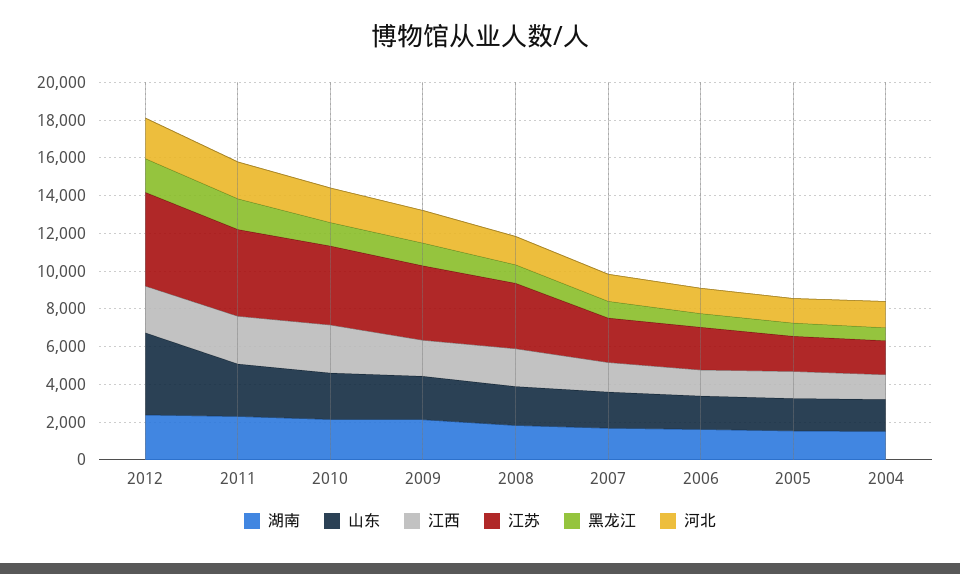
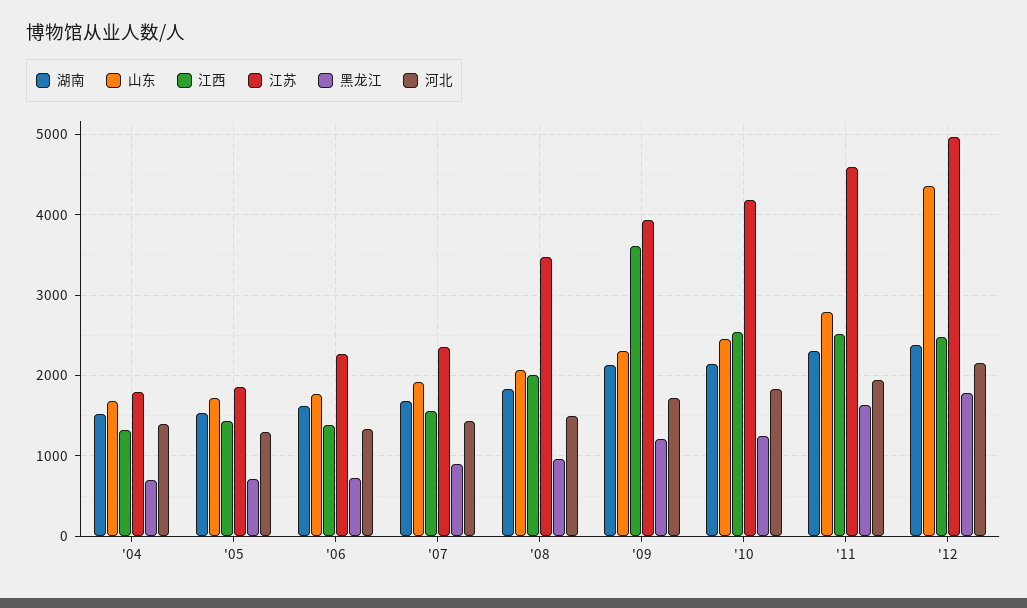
  {
    "湖南": {
      "2012": 2400,
      "2011": 2300,
      "2010": 2100,
      "2009": 2100,
      "2008": 1800,
      "2007": 1700,
      "2006": 1600,
      "2005": 1500,
      "2004": 1500
    },
    "山东": {
      "2012": 4400,
      "2011": 2800,
      "2010": 2500,
      "2009": 2300,
      "2008": 2100,
      "2007": 1900,
      "2006": 1800,
      "2005": 1700,
      "2004": 1700
    },
    "江西": {
      "2012": 2500,
      "2011": 2500,
      "2010": 2500,
-     "2009": 2000,
+     "2009": 3600,
      "2008": 2000,
      "2007": 1600,
      "2006": 1400,
      "2005": 1400,
      "2004": 1300
    },
    "江苏": {
      "2012": 5000,
      "2011": 4600,
      "2010": 4200,
      "2009": 3900,
      "2008": 3500,
      "2007": 2400,
      "2006": 2300,
      "2005": 1900,
      "2004": 1800
    },
    "黑龙江": {
      "2012": 1800,
      "2011": 1600,
      "2010": 1200,
      "2009": 1200,
      "2008": 1000,
      "2007": 900,
      "2006": 700,
      "2005": 700,
      "2004": 700
    },
    "河北": {
      "2012": 2200,
      "2011": 2000,
      "2010": 1800,
      "2009": 1700,
      "2008": 1500,
      "2007": 1400,
      "2006": 1300,
      "2005": 1300,
      "2004": 1400
    }
  }

